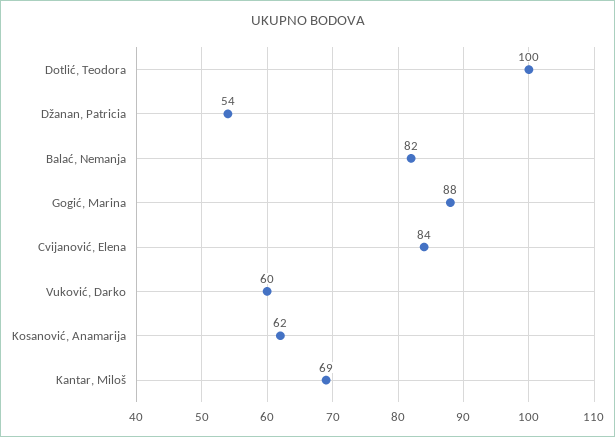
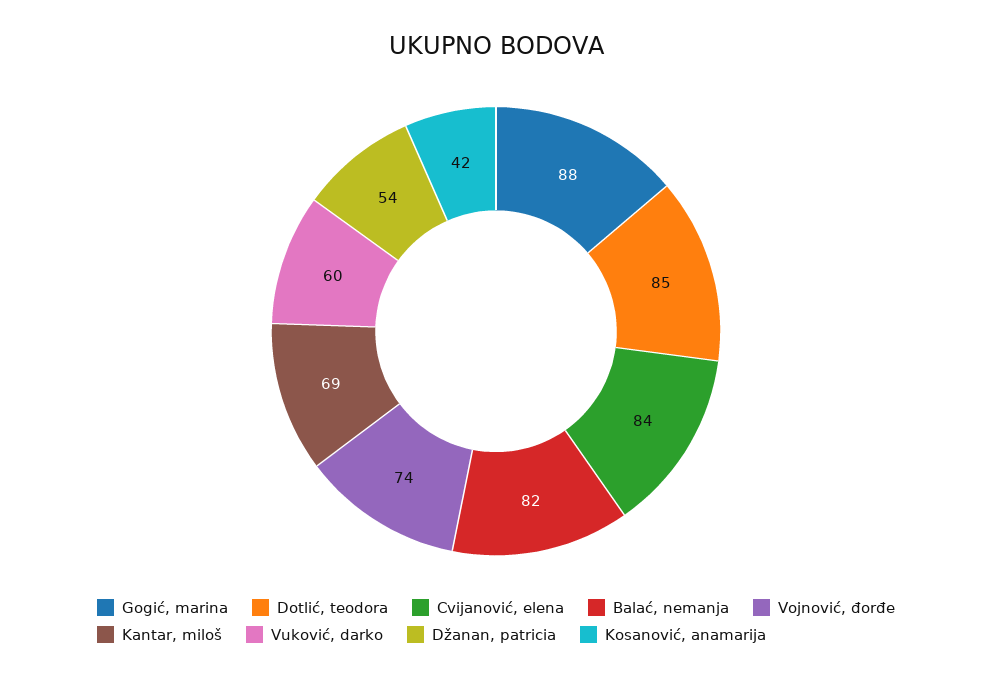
  {
-   "Dotlić, Teodora": 100,
+   "Dotlić, Teodora": 85,
    "Džanan, Patricia": 54,
    "Balać, Nemanja": 82,
    "Gogić, Marina": 88,
    "Cvijanović, Elena": 84,
    "Vuković, Darko": 60,
-   "Kosanović, Anamarija": 62,
+   "Kosanović, Anamarija": 42,
-   "Kantar, Miloš": 69
+   "Kantar, Miloš": 69,
+   "Vojnović, đorđe": 74
  }

